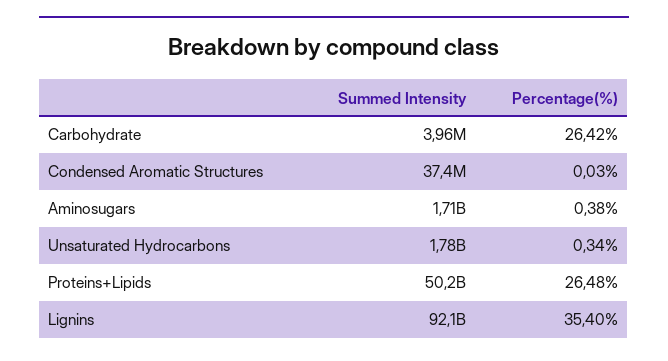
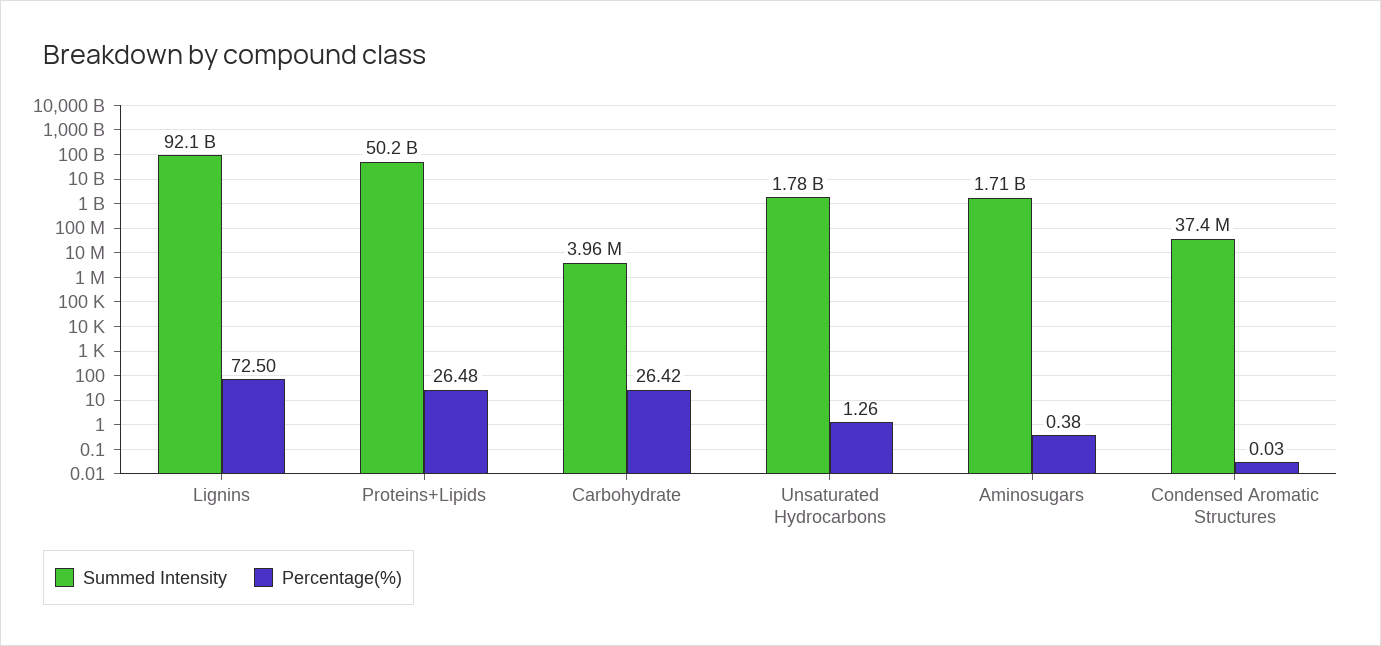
  {
    "Summed Intensity": {
      "Carbohydrate": 3960000,
      "Condensed Aromatic Structures": 37400000,
      "Aminosugars": 1710000000,
      "Unsaturated Hydrocarbons": 1780000000,
      "Proteins+Lipids": 50200000000,
      "Lignins": 92100000000
    },
    "Percentage(%)": {
      "Carbohydrate": 26.42,
      "Condensed Aromatic Structures": 0.03,
      "Aminosugars": 0.38,
-     "Unsaturated Hydrocarbons": 0.34,
+     "Unsaturated Hydrocarbons": 1.26,
      "Proteins+Lipids": 26.48,
-     "Lignins": 35.4
+     "Lignins": 72.5
    }
  }

